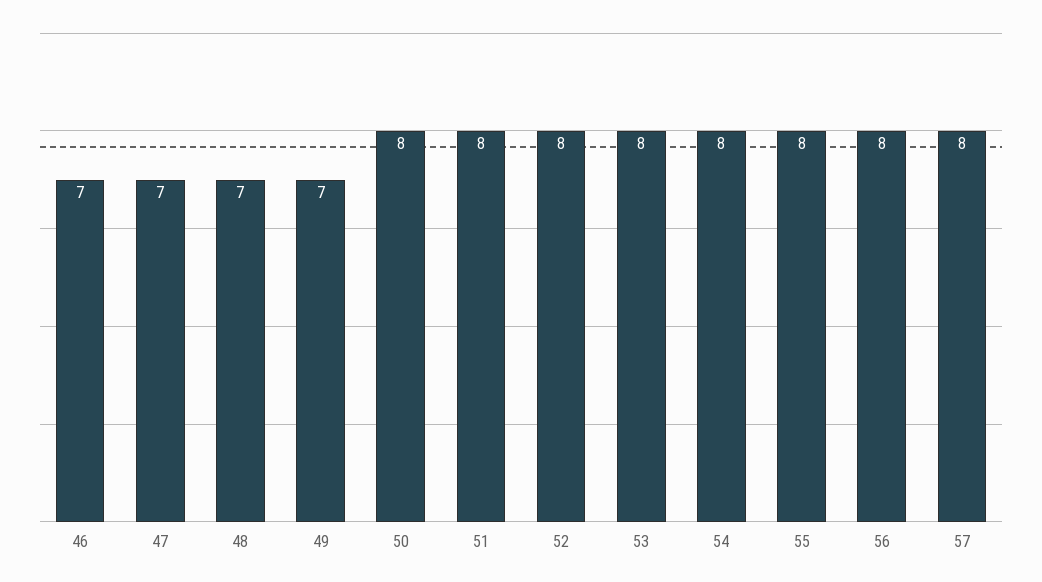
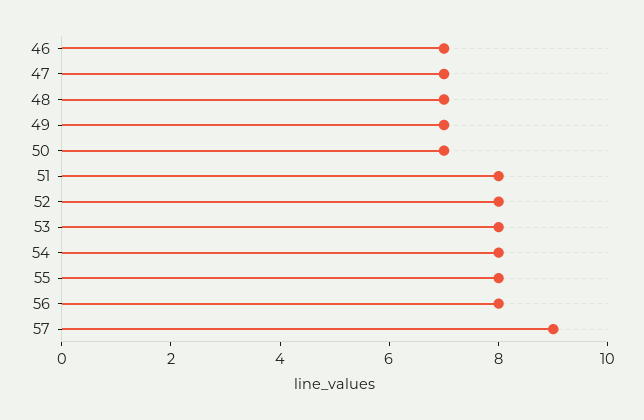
  {
    "46": 7,
    "47": 7,
    "48": 7,
    "49": 7,
-   "50": 8,
+   "50": 7,
    "51": 8,
    "52": 8,
    "53": 8,
    "54": 8,
    "55": 8,
    "56": 8,
-   "57": 8
+   "57": 9
  }

